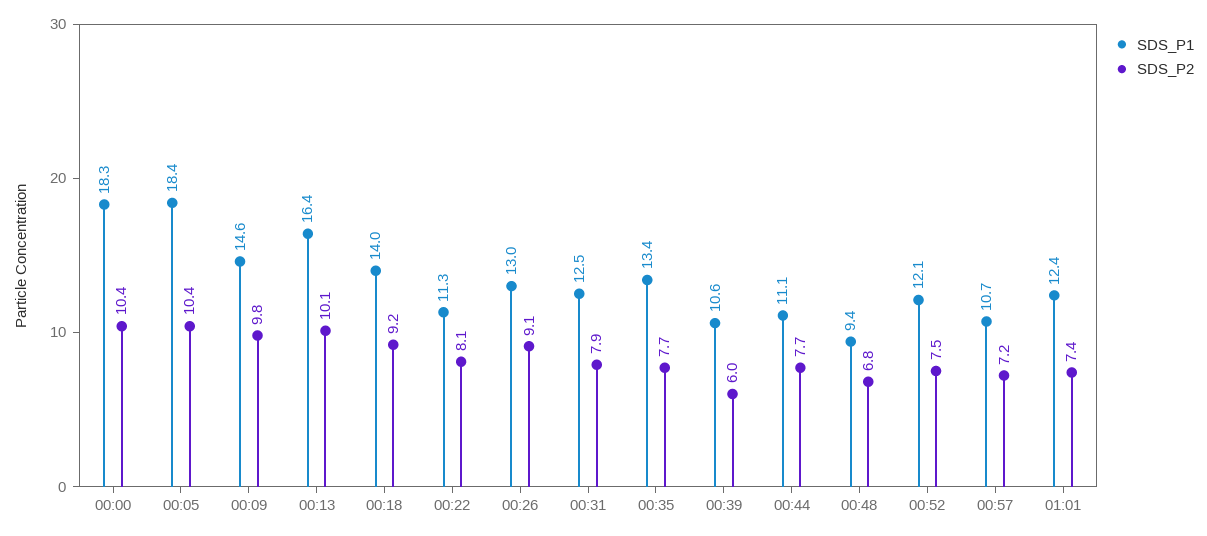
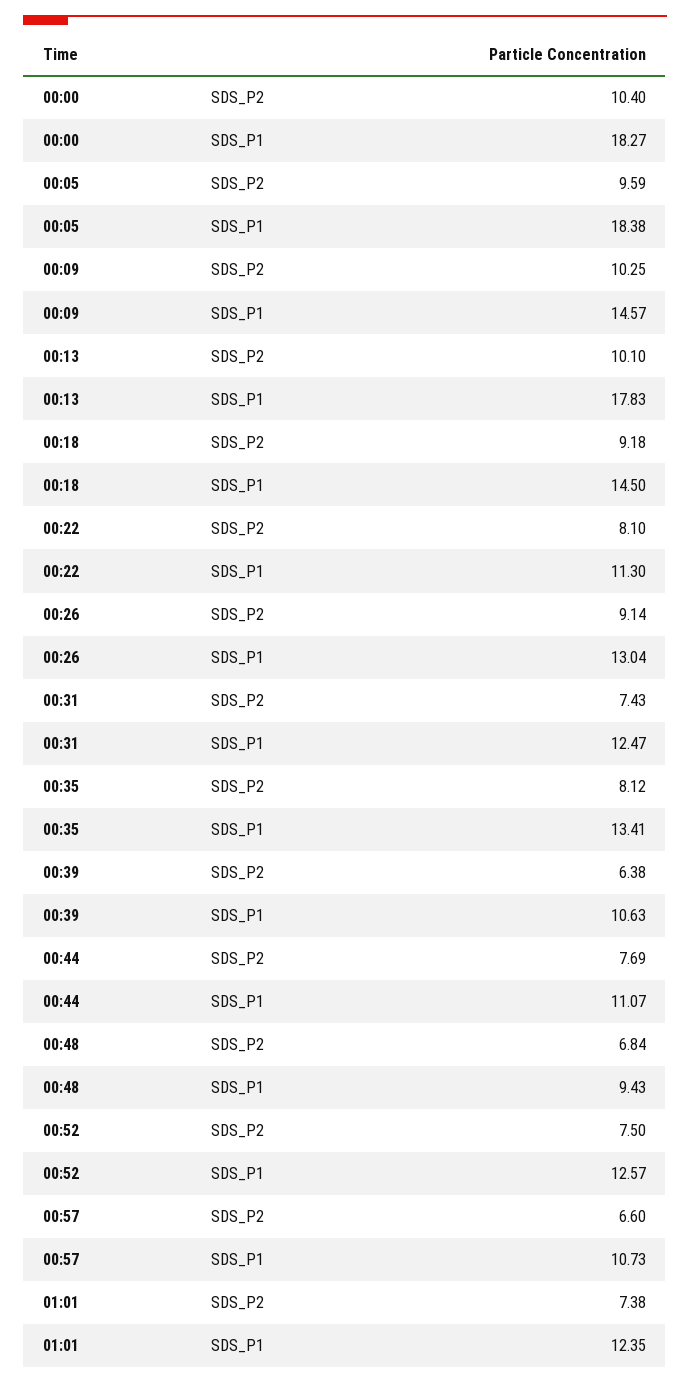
  {
    "SDS_P1": {
      "00:00": 18.27,
      "00:05": 18.38,
      "00:09": 14.57,
-     "00:13": 16.4,
+     "00:13": 17.83,
-     "00:18": 14,
+     "00:18": 14.5,
      "00:22": 11.3,
      "00:26": 13.04,
      "00:31": 12.47,
      "00:35": 13.41,
      "00:39": 10.63,
      "00:44": 11.07,
      "00:48": 9.43,
-     "00:52": 12.1,
+     "00:52": 12.57,
      "00:57": 10.73,
      "01:01": 12.35
    },
    "SDS_P2": {
      "00:00": 10.4,
-     "00:05": 10.4,
+     "00:05": 9.59,
-     "00:09": 9.8,
+     "00:09": 10.25,
      "00:13": 10.1,
      "00:18": 9.18,
      "00:22": 8.1,
      "00:26": 9.14,
-     "00:31": 7.9,
+     "00:31": 7.43,
-     "00:35": 7.7,
+     "00:35": 8.12,
-     "00:39": 6,
+     "00:39": 6.38,
      "00:44": 7.69,
      "00:48": 6.84,
      "00:52": 7.5,
-     "00:57": 7.2,
+     "00:57": 6.6,
      "01:01": 7.38
    }
  }

